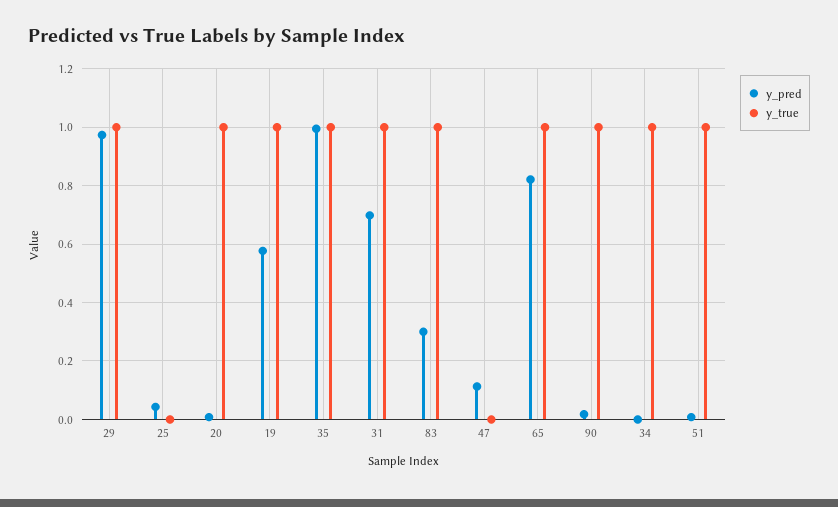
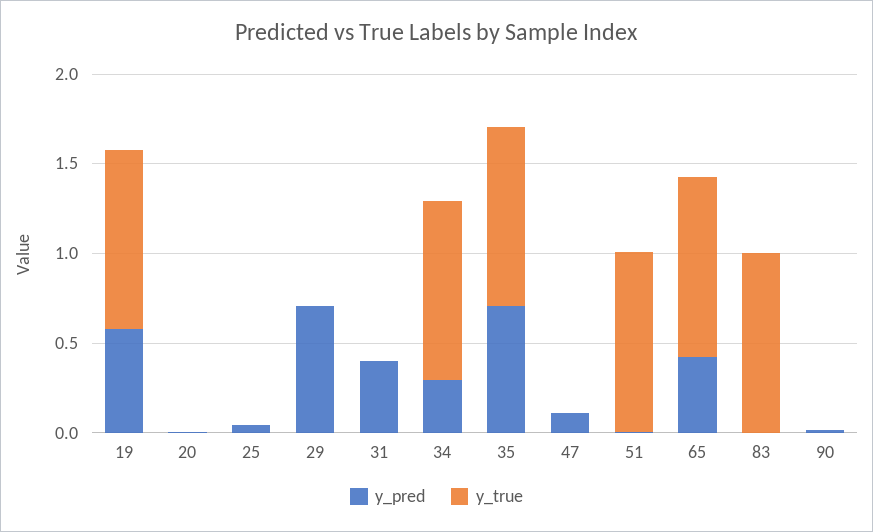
  {
    "y_pred": {
-     "29": 0.975,
+     "29": 0.7,
      "25": 0.05,
      "20": 0,
      "19": 0.575,
-     "35": 1,
+     "35": 0.7,
-     "31": 0.7,
+     "31": 0.4,
-     "83": 0.3,
+     "83": 0,
      "47": 0.125,
-     "65": 0.825,
+     "65": 0.4,
      "90": 0.025,
-     "34": 0,
+     "34": 0.3,
      "51": 0
    },
    "y_true": {
-     "29": 1,
+     "29": 0,
      "25": 0,
-     "20": 1,
+     "20": 0,
      "19": 1,
      "35": 1,
-     "31": 1,
+     "31": 0,
      "83": 1,
      "47": 0,
      "65": 1,
-     "90": 1,
+     "90": 0,
      "34": 1,
      "51": 1
    }
  }

